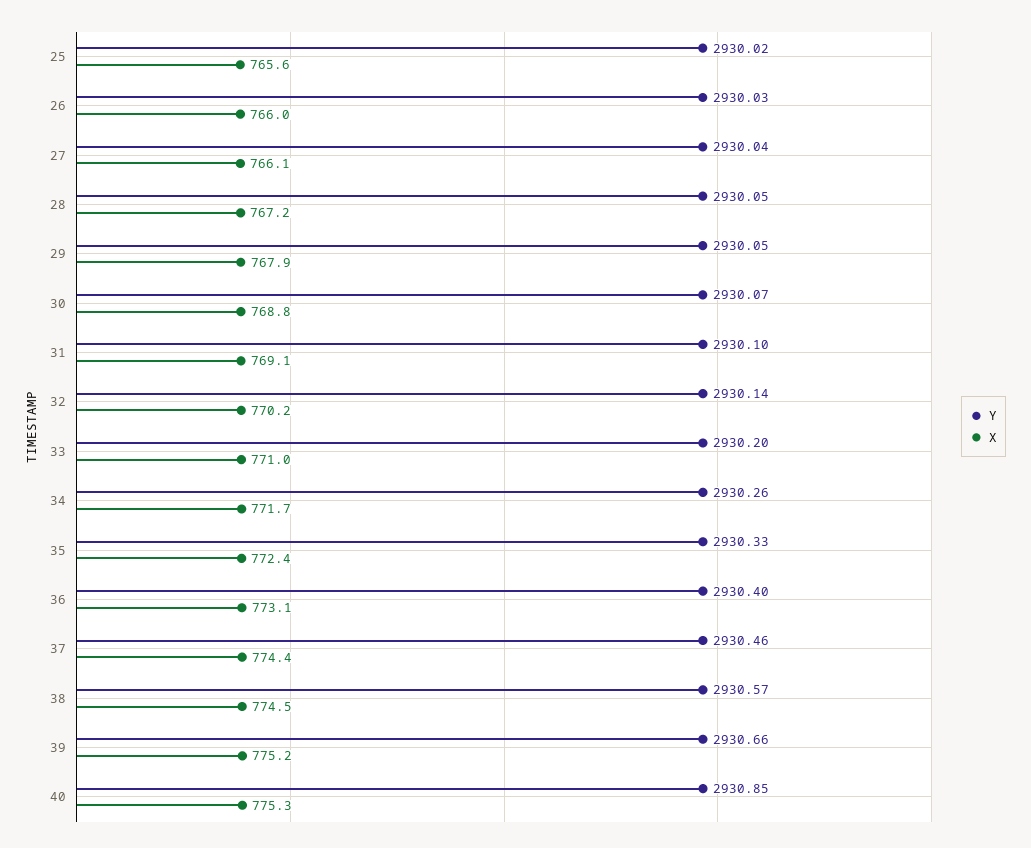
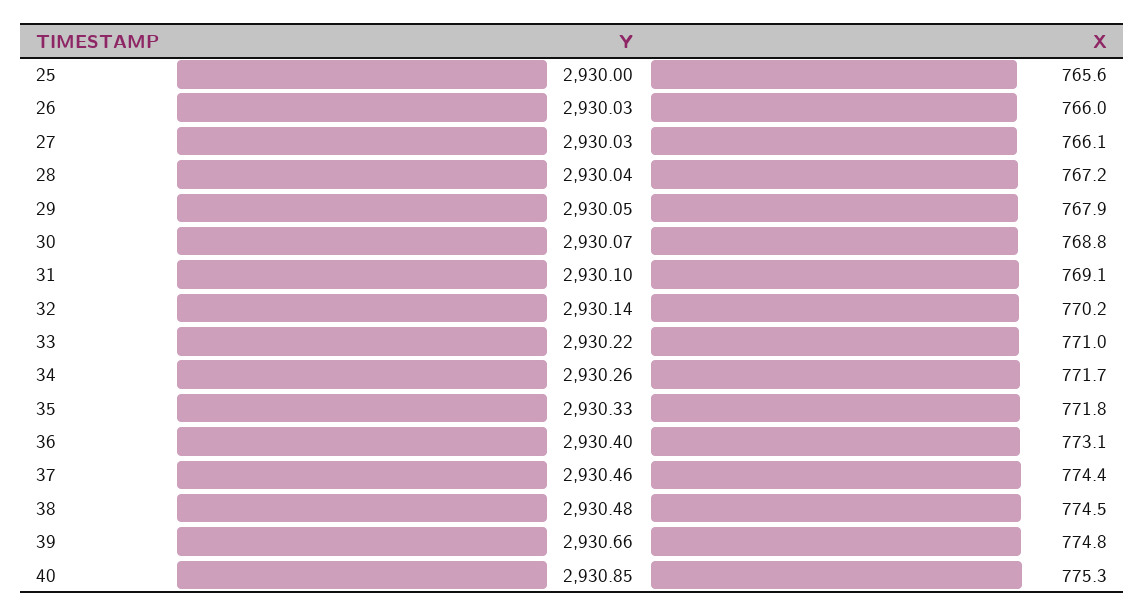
  {
    "Y": {
-     "25": 2930.02,
+     "25": 2930,
      "26": 2930.03,
-     "27": 2930.04,
+     "27": 2930.03,
-     "28": 2930.05,
+     "28": 2930.04,
      "29": 2930.05,
      "30": 2930.07,
      "31": 2930.1,
      "32": 2930.14,
-     "33": 2930.2,
+     "33": 2930.22,
      "34": 2930.26,
      "35": 2930.33,
      "36": 2930.4,
      "37": 2930.46,
-     "38": 2930.57,
+     "38": 2930.48,
      "39": 2930.66,
      "40": 2930.85
    },
    "X": {
      "25": 765.6,
      "26": 766,
      "27": 766.1,
      "28": 767.2,
      "29": 767.9,
      "30": 768.8,
      "31": 769.1,
      "32": 770.2,
      "33": 771,
      "34": 771.7,
-     "35": 772.4,
+     "35": 771.8,
      "36": 773.1,
      "37": 774.4,
      "38": 774.5,
-     "39": 775.2,
+     "39": 774.8,
      "40": 775.3
    }
  }

